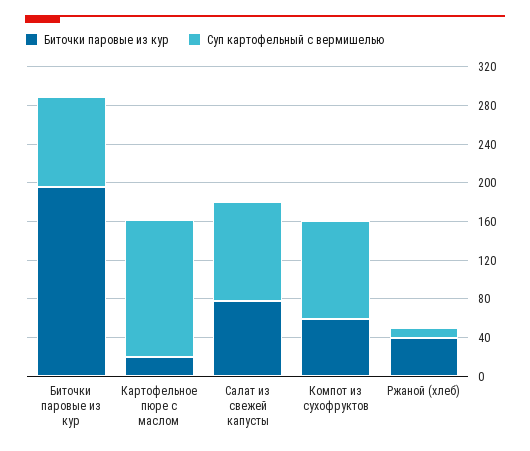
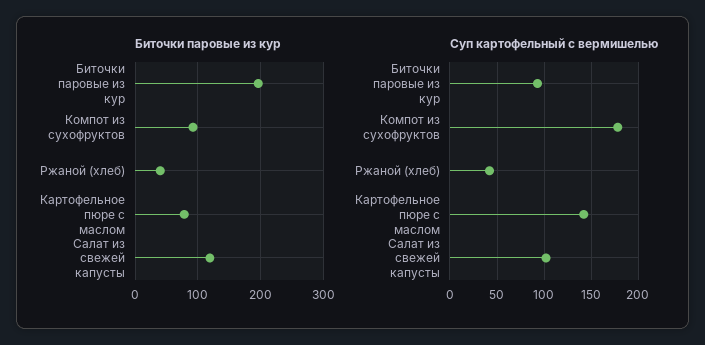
  {
    "Биточки паровые из кур": {
      "Биточки паровые из кур": 200,
-     "Картофельное пюре с маслом": 20,
+     "Картофельное пюре с маслом": 80,
-     "Салат из свежей капусты": 80,
+     "Салат из свежей капусты": 120,
-     "Компот из сухофруктов": 60,
+     "Компот из сухофруктов": 90,
      "Ржаной (хлеб)": 40
    },
    "Суп картофельный с вермишелью": {
      "Биточки паровые из кур": 90,
      "Картофельное пюре с маслом": 140,
      "Салат из свежей капусты": 100,
-     "Компот из сухофруктов": 100,
+     "Компот из сухофруктов": 180,
-     "Ржаной (хлеб)": 10
+     "Ржаной (хлеб)": 40
    }
  }

